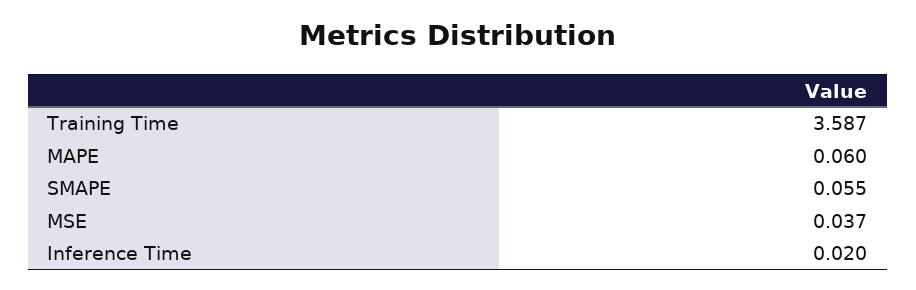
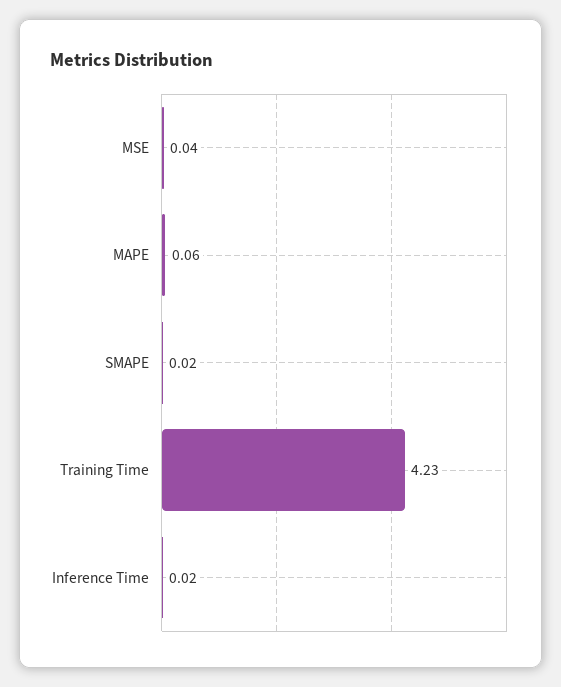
  {
-   "Training Time": 3.587,
+   "Training Time": 4.23,
    "MAPE": 0.06,
-   "SMAPE": 0.055,
+   "SMAPE": 0.02,
    "MSE": 0.037,
    "Inference Time": 0.02
  }

